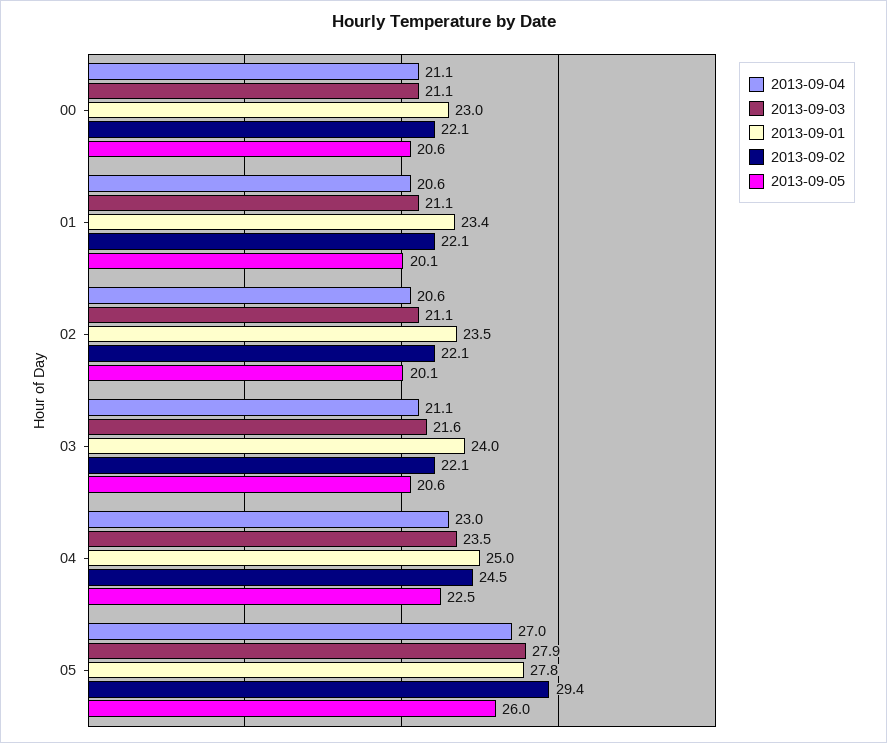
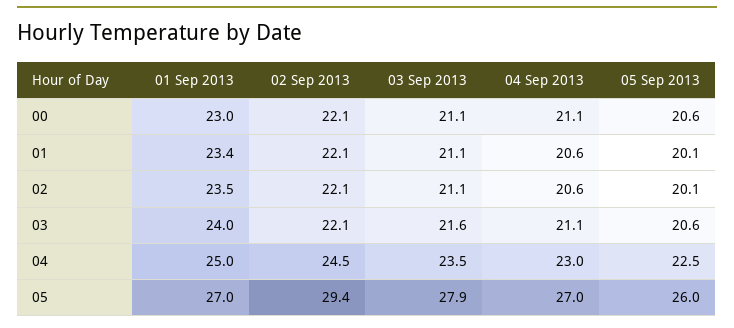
  {
    "2013-09-04": {
      "00": 21.1,
      "01": 20.6,
      "02": 20.6,
      "03": 21.1,
      "04": 23,
      "05": 27
    },
    "2013-09-03": {
      "00": 21.1,
      "01": 21.1,
      "02": 21.1,
      "03": 21.6,
      "04": 23.5,
      "05": 27.9
    },
    "2013-09-01": {
      "00": 23,
      "01": 23.4,
      "02": 23.5,
      "03": 24,
      "04": 25,
-     "05": 27.8
+     "05": 27
    },
    "2013-09-02": {
      "00": 22.1,
      "01": 22.1,
      "02": 22.1,
      "03": 22.1,
      "04": 24.5,
      "05": 29.4
    },
    "2013-09-05": {
      "00": 20.6,
      "01": 20.1,
      "02": 20.1,
      "03": 20.6,
      "04": 22.5,
      "05": 26
    }
  }

